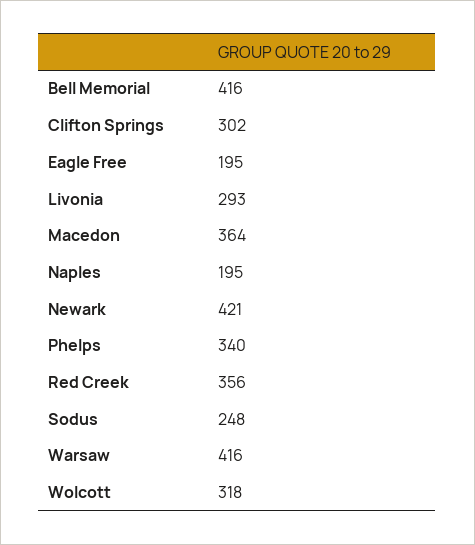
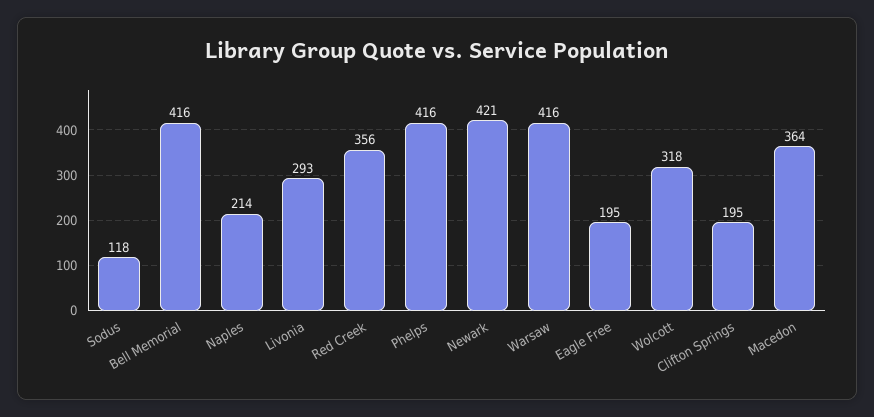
  {
    "Bell Memorial": 416,
-   "Clifton Springs": 302,
+   "Clifton Springs": 195,
    "Eagle Free": 195,
    "Livonia": 293,
    "Macedon": 364,
-   "Naples": 195,
+   "Naples": 214,
    "Newark": 421,
-   "Phelps": 340,
+   "Phelps": 416,
    "Red Creek": 356,
-   "Sodus": 248,
+   "Sodus": 118,
    "Warsaw": 416,
    "Wolcott": 318
  }

